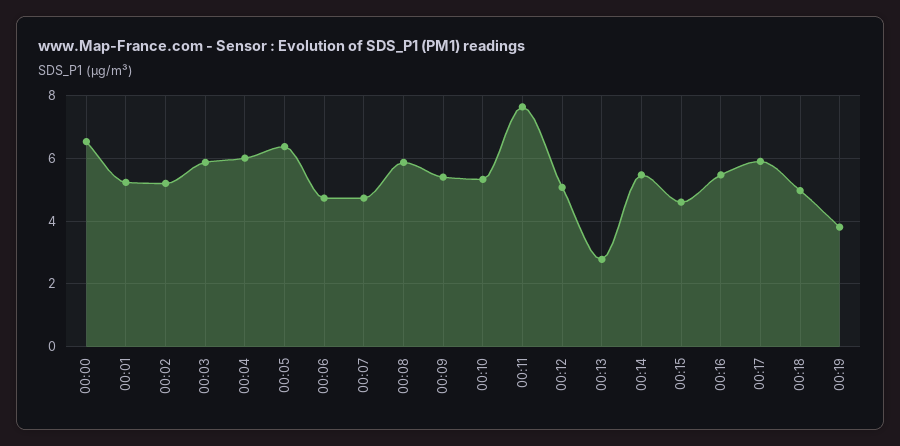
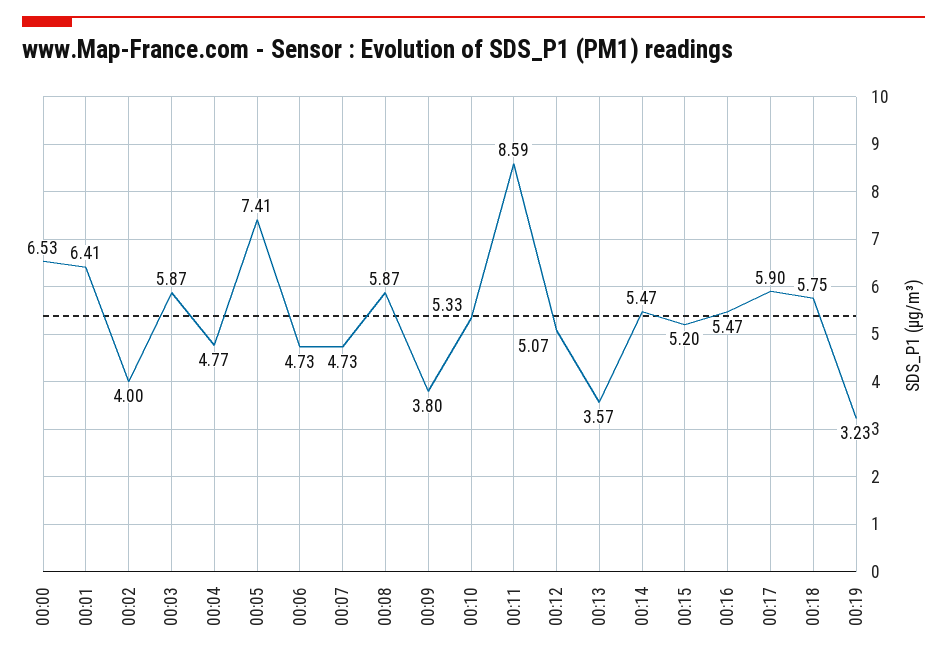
  {
    "00:00": 6.53,
-   "00:01": 5.2,
+   "00:01": 6.41,
-   "00:02": 5.2,
+   "00:02": 4,
    "00:03": 5.87,
-   "00:04": 6,
+   "00:04": 4.77,
-   "00:05": 6.4,
+   "00:05": 7.41,
    "00:06": 4.73,
    "00:07": 4.73,
    "00:08": 5.87,
-   "00:09": 5.4,
+   "00:09": 3.8,
    "00:10": 5.33,
-   "00:11": 7.6,
+   "00:11": 8.59,
    "00:12": 5.07,
-   "00:13": 2.8,
+   "00:13": 3.57,
    "00:14": 5.47,
-   "00:15": 4.6,
+   "00:15": 5.2,
    "00:16": 5.47,
    "00:17": 5.9,
-   "00:18": 5,
+   "00:18": 5.75,
-   "00:19": 3.8
+   "00:19": 3.23
  }

